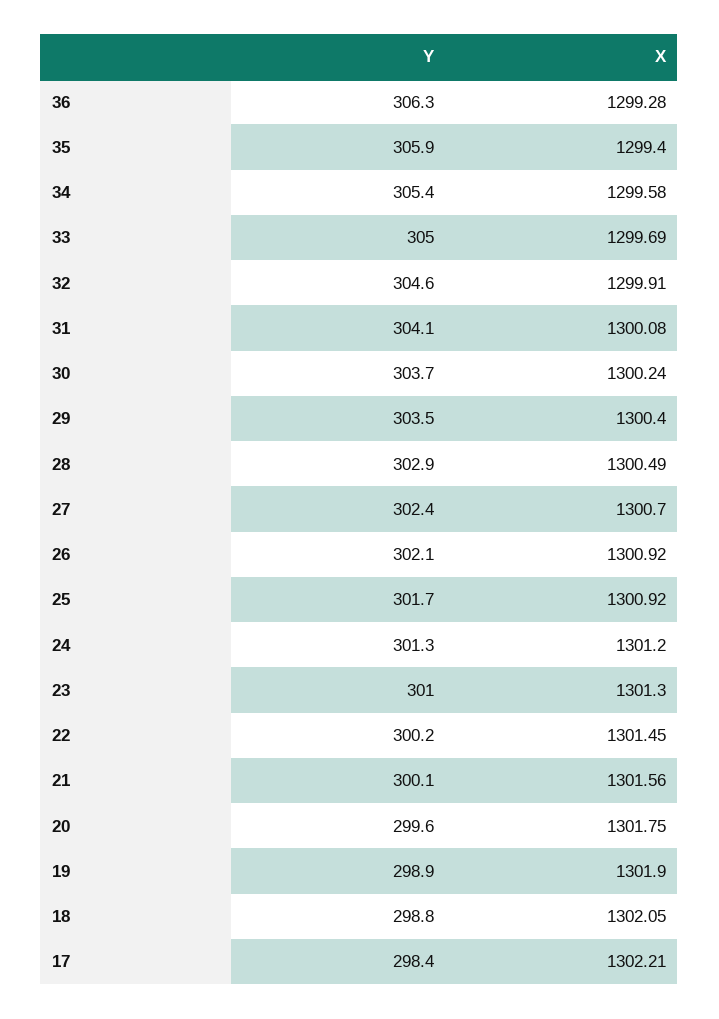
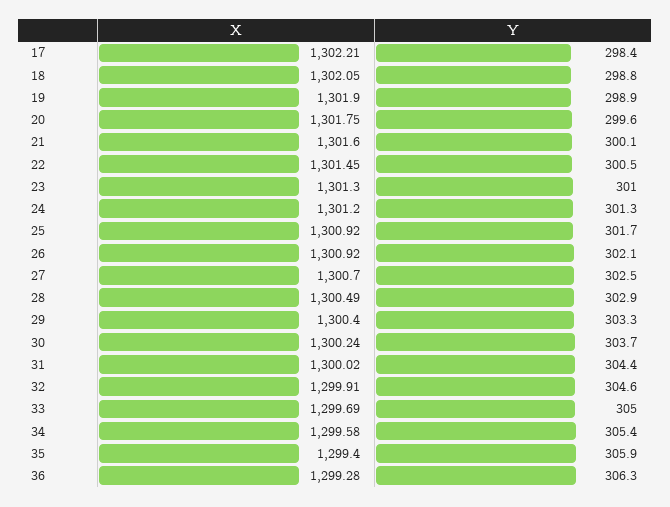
  {
    "Y": {
      "36": 306.3,
      "35": 305.9,
      "34": 305.4,
      "33": 305,
      "32": 304.6,
-     "31": 304.1,
+     "31": 304.4,
      "30": 303.7,
-     "29": 303.5,
+     "29": 303.3,
      "28": 302.9,
-     "27": 302.4,
+     "27": 302.5,
      "26": 302.1,
      "25": 301.7,
      "24": 301.3,
      "23": 301,
-     "22": 300.2,
+     "22": 300.5,
      "21": 300.1,
      "20": 299.6,
      "19": 298.9,
      "18": 298.8,
      "17": 298.4
    },
    "X": {
      "36": 1299.28,
      "35": 1299.4,
      "34": 1299.58,
      "33": 1299.69,
      "32": 1299.91,
-     "31": 1300.08,
+     "31": 1300.02,
      "30": 1300.24,
      "29": 1300.4,
      "28": 1300.49,
      "27": 1300.7,
      "26": 1300.92,
      "25": 1300.92,
      "24": 1301.2,
      "23": 1301.3,
      "22": 1301.45,
-     "21": 1301.56,
+     "21": 1301.6,
      "20": 1301.75,
      "19": 1301.9,
      "18": 1302.05,
      "17": 1302.21
    }
  }

